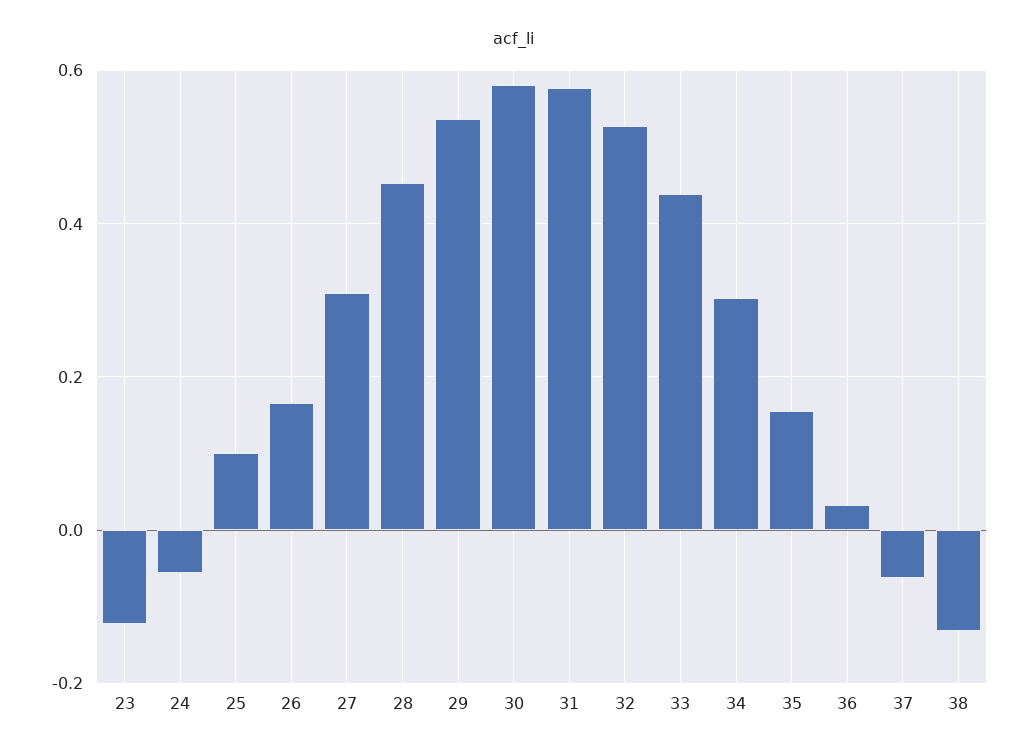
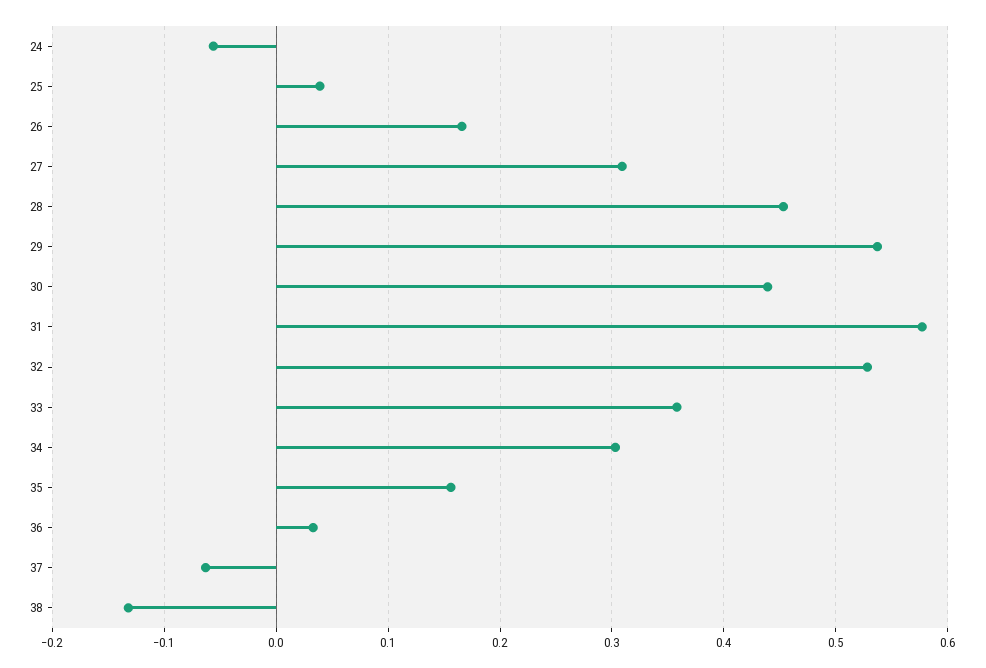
  {
-   "23": -0.12,
    "24": -0.06,
-   "25": 0.1,
+   "25": 0.04,
    "26": 0.17,
    "27": 0.31,
    "28": 0.45,
    "29": 0.54,
-   "30": 0.58,
+   "30": 0.44,
    "31": 0.58,
    "32": 0.53,
-   "33": 0.44,
+   "33": 0.36,
    "34": 0.3,
    "35": 0.16,
    "36": 0.03,
    "37": -0.06,
    "38": -0.13
  }

